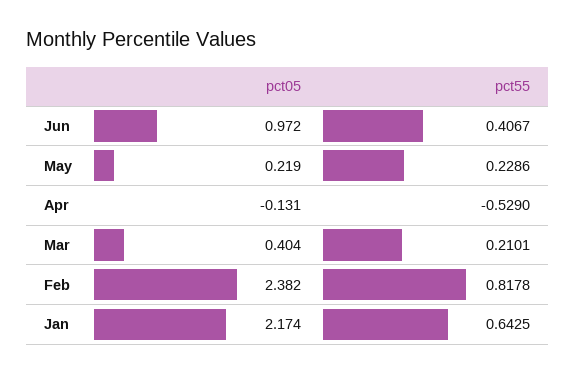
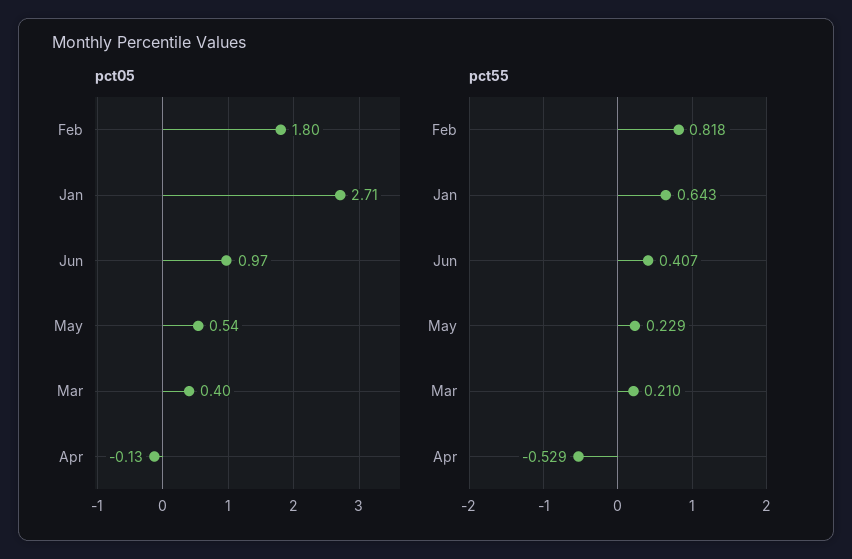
  {
    "pct05": {
      "Jun": 0.972,
-     "May": 0.219,
+     "May": 0.54,
      "Apr": -0.131,
      "Mar": 0.404,
-     "Feb": 2.382,
+     "Feb": 1.8,
-     "Jan": 2.174
+     "Jan": 2.71
    },
    "pct55": {
      "Jun": 0.4067,
      "May": 0.2286,
      "Apr": -0.529,
      "Mar": 0.2101,
      "Feb": 0.8178,
      "Jan": 0.6425
    }
  }

